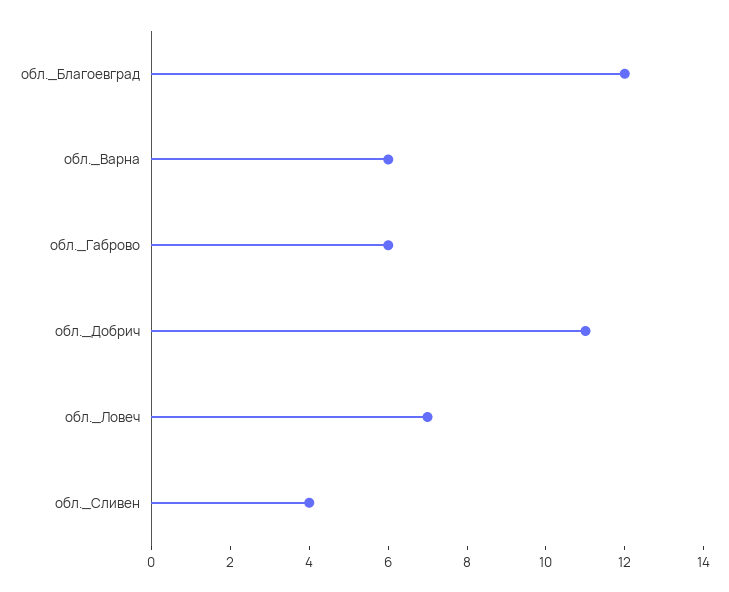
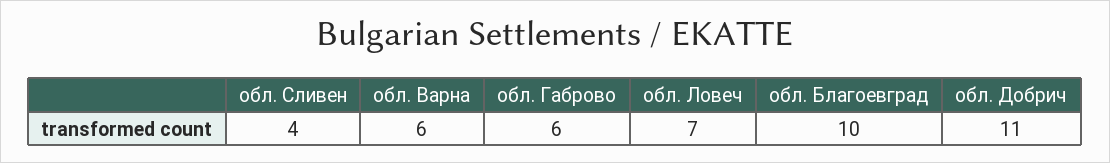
  {
-   "обл._Благоевград": 12,
+   "обл._Благоевград": 10,
    "обл._Варна": 6,
    "обл._Габрово": 6,
    "обл._Добрич": 11,
    "обл._Ловеч": 7,
    "обл._Сливен": 4
  }

